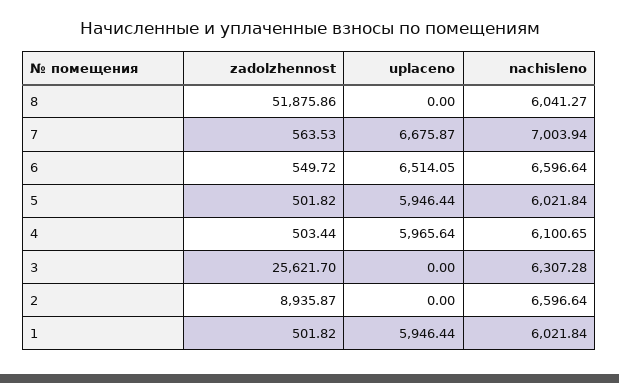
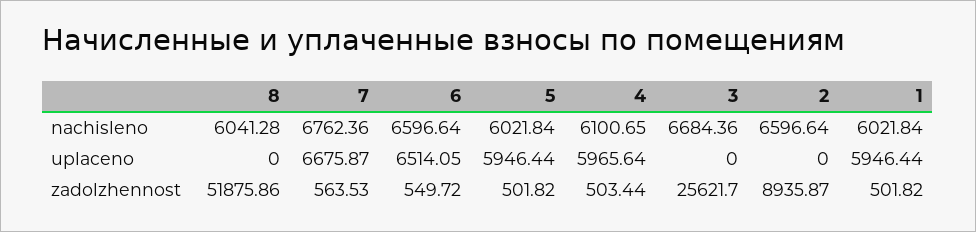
  {
    "zadolzhennost": {
      "8": 51875.86,
      "7": 563.53,
      "6": 549.72,
      "5": 501.82,
      "4": 503.44,
      "3": 25621.7,
      "2": 8935.87,
      "1": 501.82
    },
    "uplaceno": {
      "8": 0,
      "7": 6675.87,
      "6": 6514.05,
      "5": 5946.44,
      "4": 5965.64,
      "3": 0,
      "2": 0,
      "1": 5946.44
    },
    "nachisleno": {
-     "8": 6041.27,
+     "8": 6041.28,
-     "7": 7003.94,
+     "7": 6762.36,
      "6": 6596.64,
      "5": 6021.84,
      "4": 6100.65,
-     "3": 6307.28,
+     "3": 6684.36,
      "2": 6596.64,
      "1": 6021.84
    }
  }

